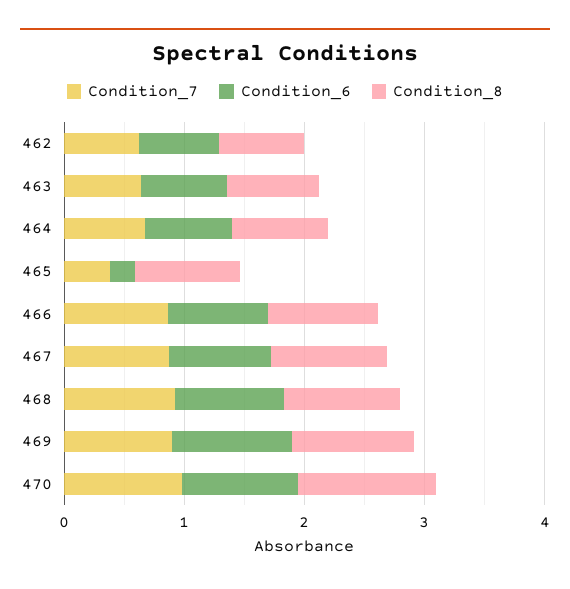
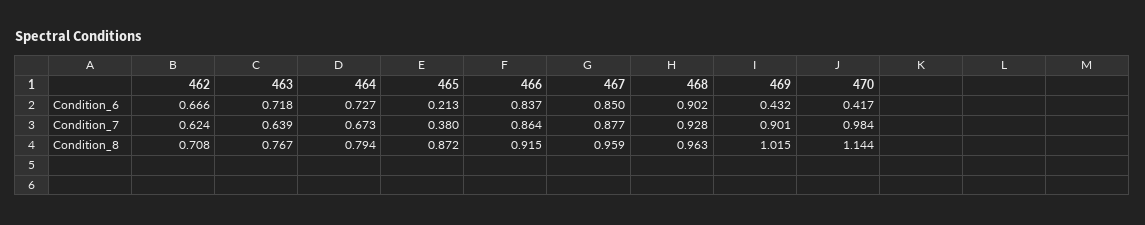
  {
    "Condition_7": {
      "462": 0.624,
      "463": 0.639,
      "464": 0.673,
      "465": 0.38,
      "466": 0.864,
      "467": 0.877,
      "468": 0.928,
      "469": 0.901,
      "470": 0.984
    },
    "Condition_6": {
      "462": 0.666,
      "463": 0.718,
      "464": 0.727,
      "465": 0.213,
      "466": 0.837,
      "467": 0.85,
      "468": 0.902,
-     "469": 1,
+     "469": 0.432,
-     "470": 1
+     "470": 0.417
    },
    "Condition_8": {
      "462": 0.708,
      "463": 0.767,
      "464": 0.794,
      "465": 0.872,
      "466": 0.915,
      "467": 0.959,
      "468": 0.963,
      "469": 1.015,
      "470": 1.144
    }
  }

